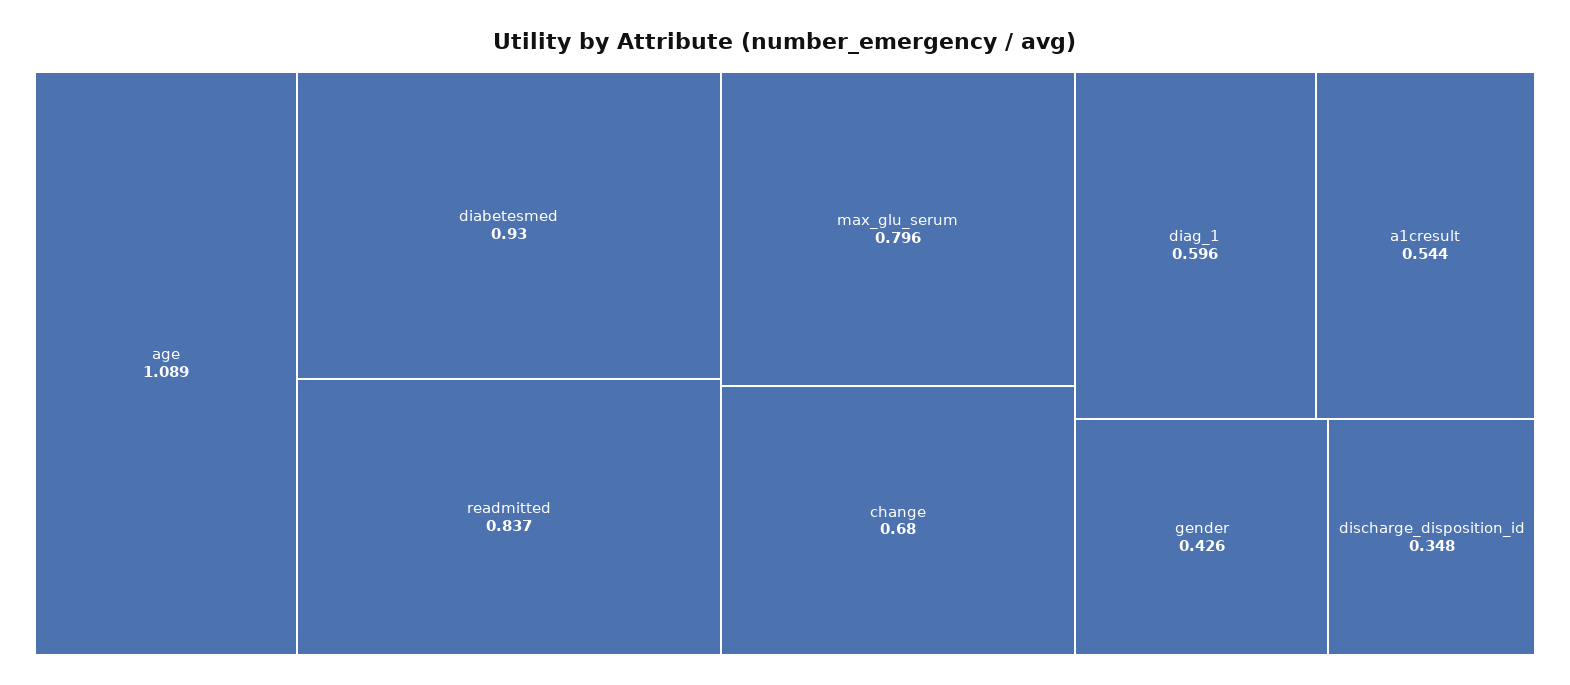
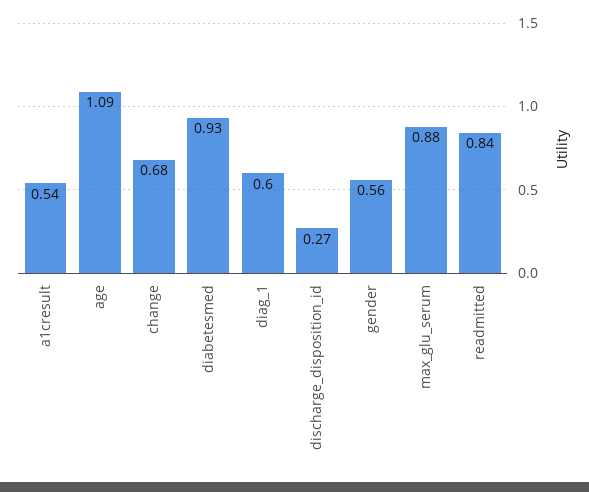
  {
    "age": 1.089,
    "diabetesmed": 0.93,
    "readmitted": 0.837,
-   "max_glu_serum": 0.796,
+   "max_glu_serum": 0.88,
    "change": 0.68,
    "diag_1": 0.596,
    "a1cresult": 0.544,
-   "gender": 0.426,
+   "gender": 0.56,
-   "discharge_disposition_id": 0.348
+   "discharge_disposition_id": 0.27
  }

